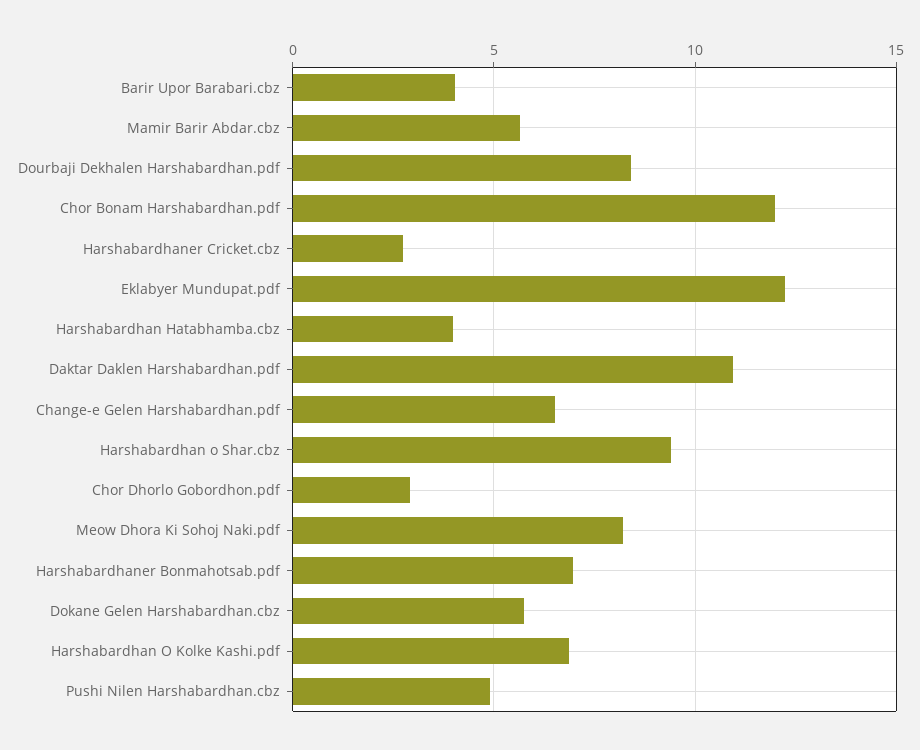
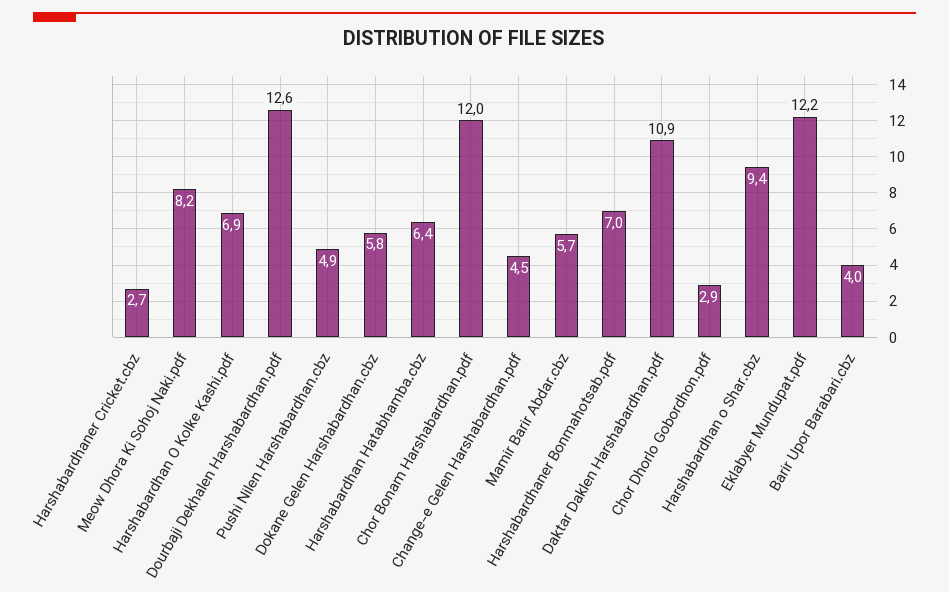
  {
    "Barir Upor Barabari.cbz": 4,
    "Mamir Barir Abdar.cbz": 5.7,
-   "Dourbaji Dekhalen Harshabardhan.pdf": 8.5,
+   "Dourbaji Dekhalen Harshabardhan.pdf": 12.6,
    "Chor Bonam Harshabardhan.pdf": 12,
    "Harshabardhaner Cricket.cbz": 2.7,
    "Eklabyer Mundupat.pdf": 12.2,
-   "Harshabardhan Hatabhamba.cbz": 4,
+   "Harshabardhan Hatabhamba.cbz": 6.4,
    "Daktar Daklen Harshabardhan.pdf": 10.9,
-   "Change-e Gelen Harshabardhan.pdf": 6.5,
+   "Change-e Gelen Harshabardhan.pdf": 4.5,
    "Harshabardhan o Shar.cbz": 9.4,
    "Chor Dhorlo Gobordhon.pdf": 2.9,
    "Meow Dhora Ki Sohoj Naki.pdf": 8.2,
    "Harshabardhaner Bonmahotsab.pdf": 7,
    "Dokane Gelen Harshabardhan.cbz": 5.8,
    "Harshabardhan O Kolke Kashi.pdf": 6.9,
    "Pushi Nilen Harshabardhan.cbz": 4.9
  }

